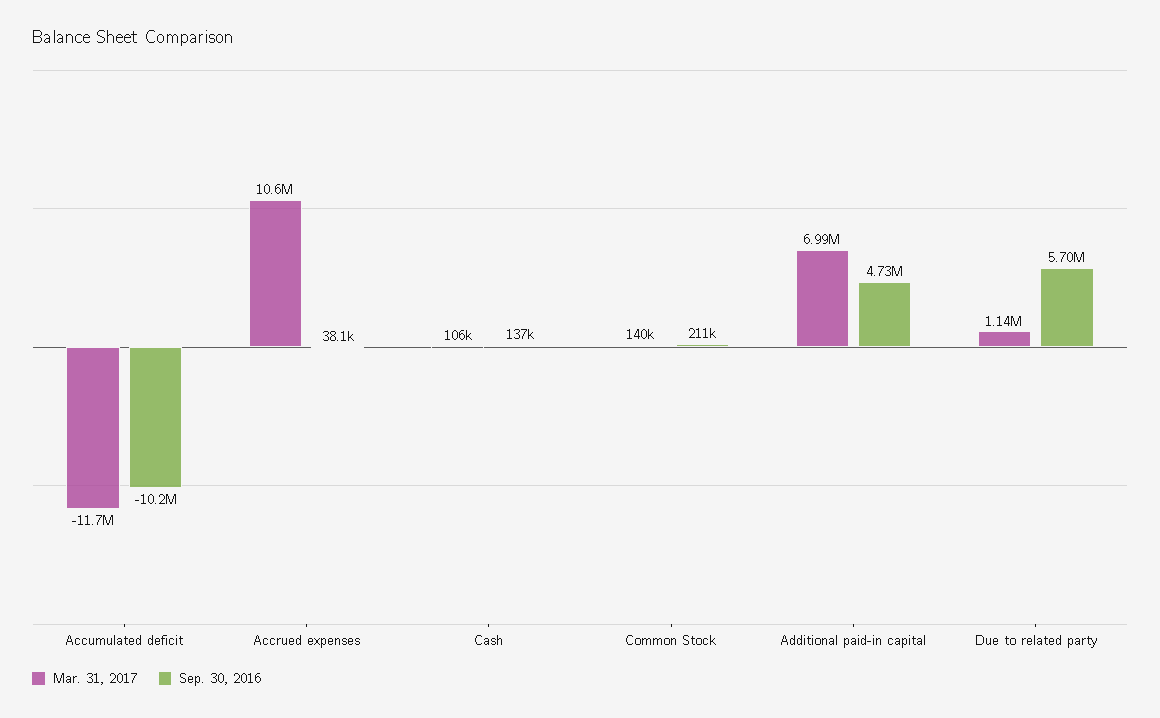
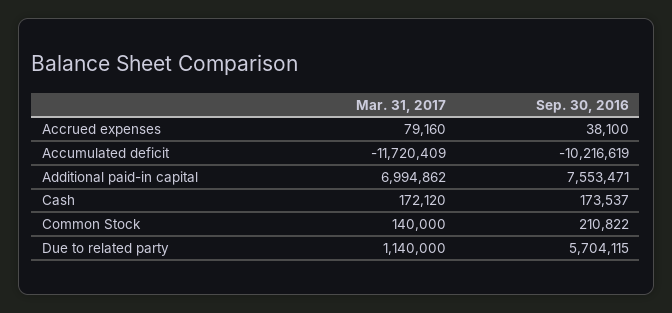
  {
    "Mar. 31, 2017": {
      "Accumulated deficit": -11720409,
-     "Accrued expenses": 10600000,
+     "Accrued expenses": 79160,
-     "Cash": 106000,
+     "Cash": 172120,
      "Common Stock": 140000,
      "Additional paid-in capital": 6994862,
      "Due to related party": 1140000
    },
    "Sep. 30, 2016": {
      "Accumulated deficit": -10216619,
      "Accrued expenses": 38100,
-     "Cash": 137000,
+     "Cash": 173537,
      "Common Stock": 210822,
-     "Additional paid-in capital": 4730000,
+     "Additional paid-in capital": 7553471,
      "Due to related party": 5704115
    }
  }

